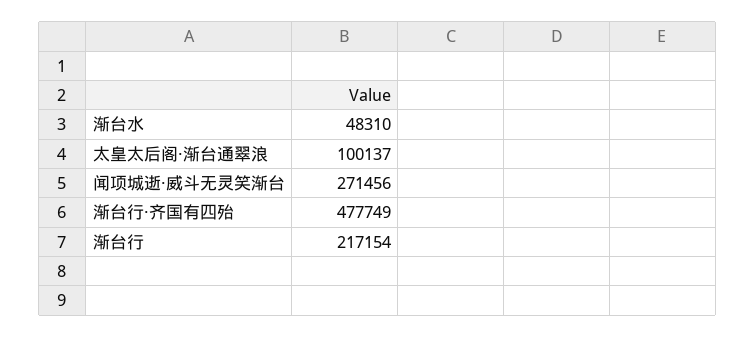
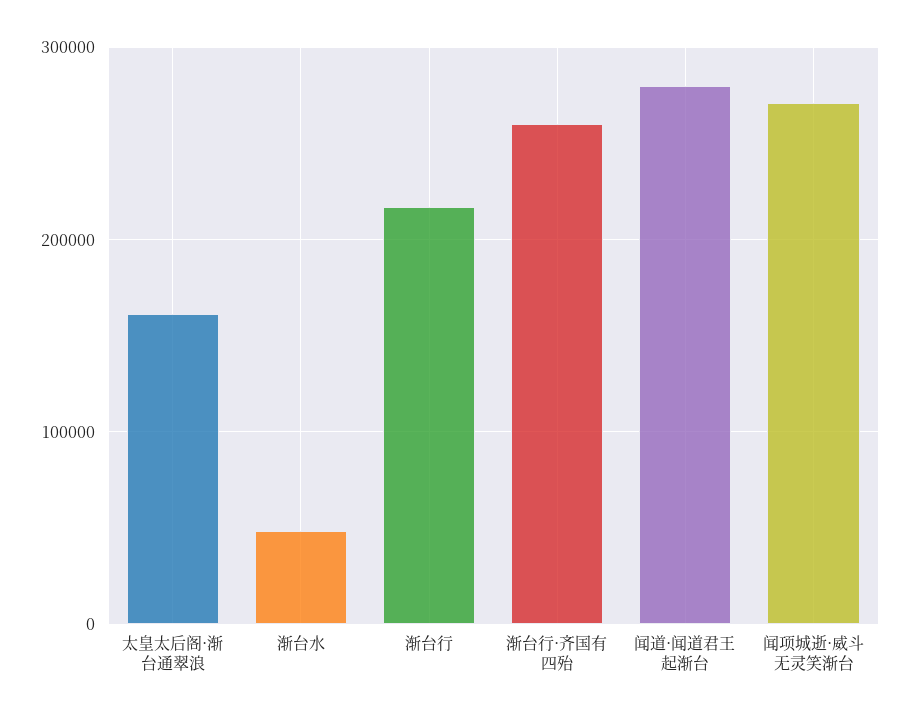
  {
    "渐台水": 48310,
-   "太皇太后阁·渐台通翠浪": 100137,
+   "太皇太后阁·渐台通翠浪": 160000,
    "闻项城逝·威斗无灵笑渐台": 271456,
-   "渐台行·齐国有四殆": 477749,
+   "渐台行·齐国有四殆": 260000,
-   "渐台行": 217154
+   "渐台行": 217154,
+   "闻道·闻道君王起渐台": 280000
  }

